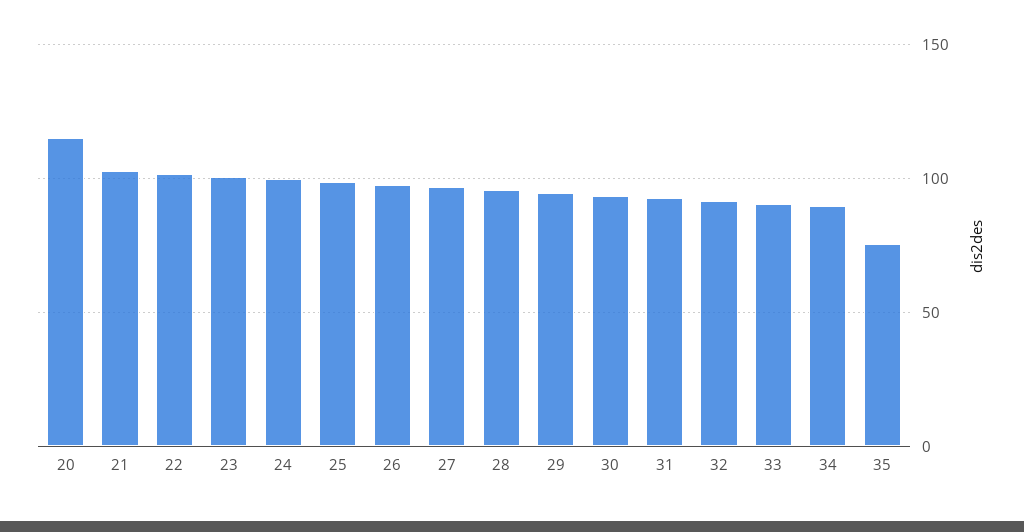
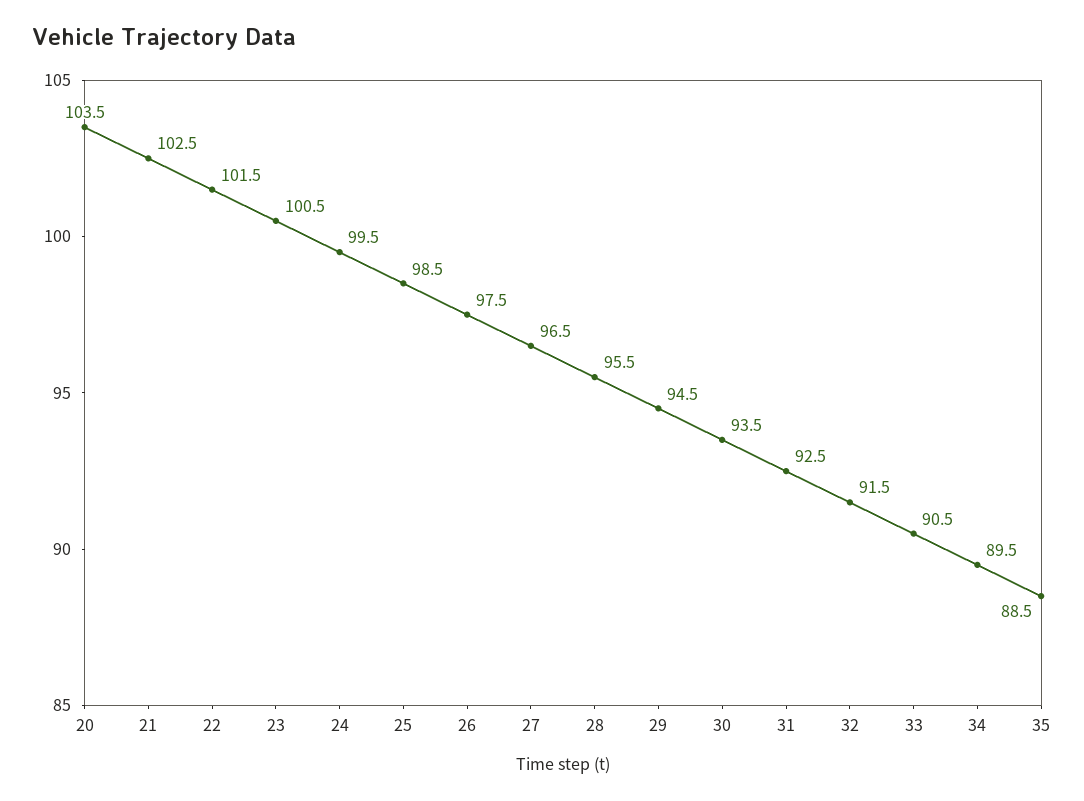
  {
-   "20": 115,
+   "20": 103.5,
    "21": 102.5,
    "22": 101.5,
    "23": 100.5,
    "24": 99.5,
    "25": 98.5,
    "26": 97.5,
    "27": 96.5,
    "28": 95.5,
    "29": 94.5,
    "30": 93.5,
    "31": 92.5,
    "32": 91.5,
    "33": 90.5,
    "34": 89.5,
-   "35": 75
+   "35": 88.5
  }

